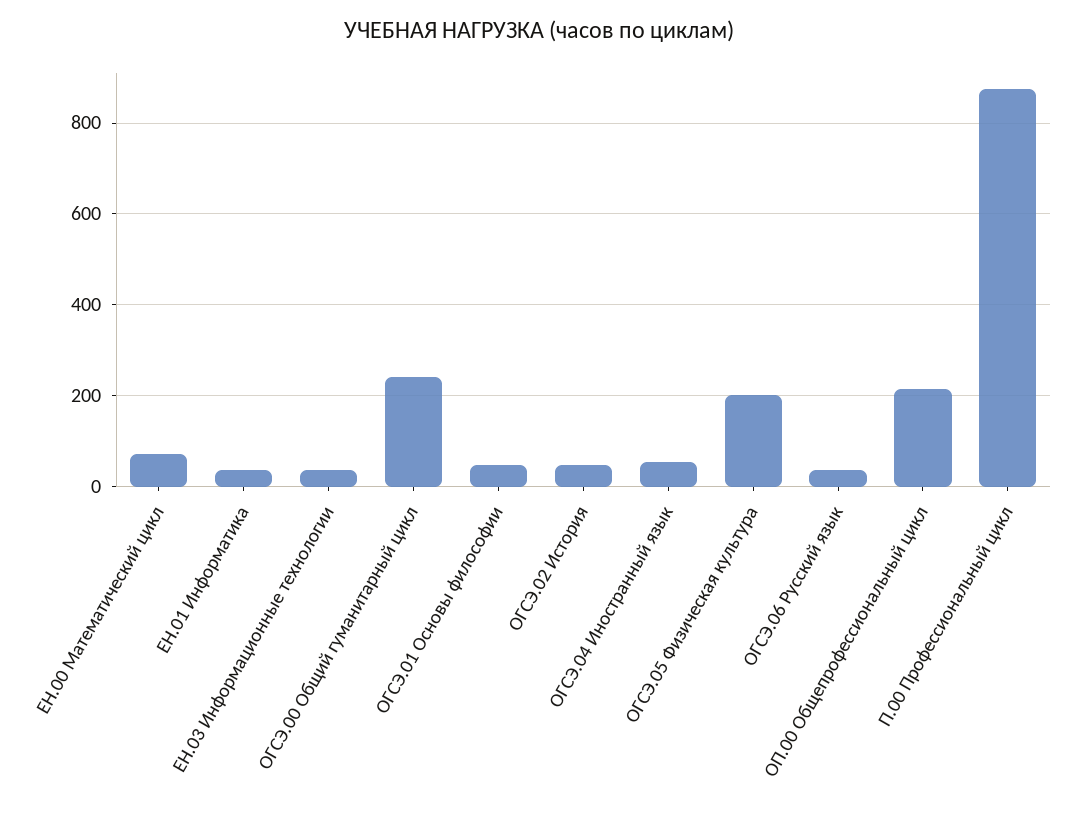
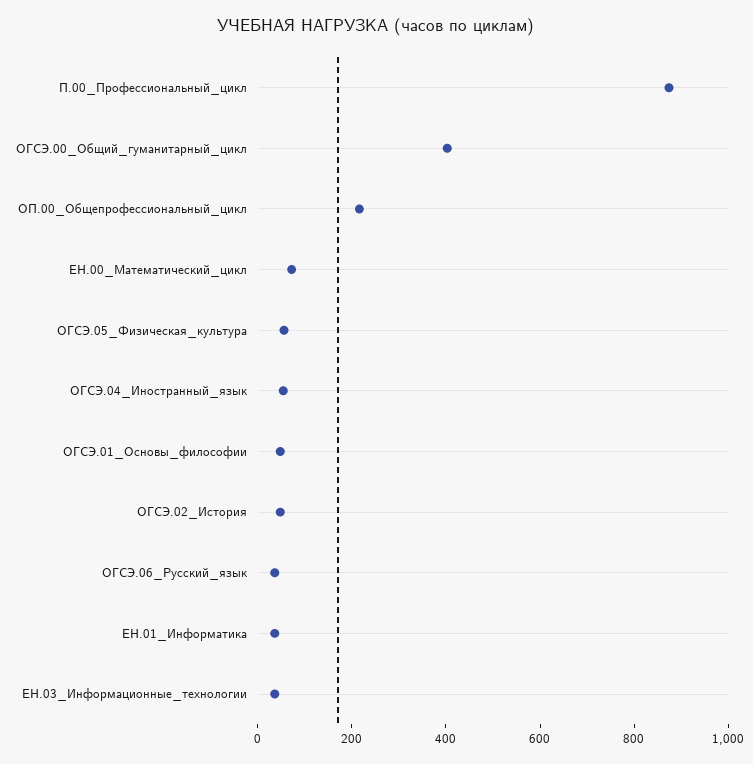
  {
    "ЕН.00 Математический цикл": 80,
    "ЕН.01 Информатика": 40,
    "ЕН.03 Информационные технологии": 40,
-   "ОГСЭ.00 Общий гуманитарный цикл": 240,
+   "ОГСЭ.00 Общий гуманитарный цикл": 400,
    "ОГСЭ.01 Основы философии": 40,
    "ОГСЭ.02 История": 40,
    "ОГСЭ.04 Иностранный язык": 60,
-   "ОГСЭ.05 Физическая культура": 200,
+   "ОГСЭ.05 Физическая культура": 50,
    "ОГСЭ.06 Русский язык": 40,
    "ОП.00 Общепрофессиональный цикл": 220,
    "П.00 Профессиональный цикл": 880
  }

